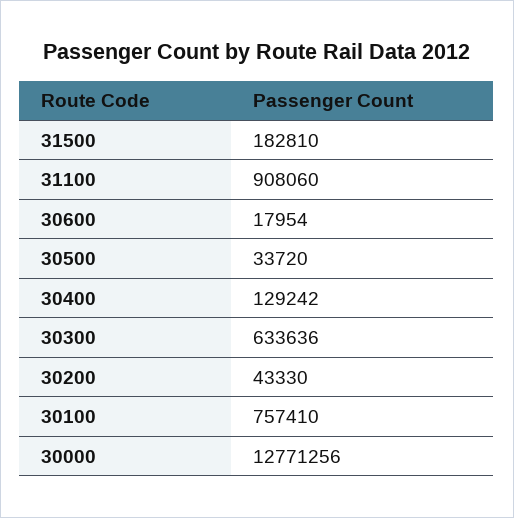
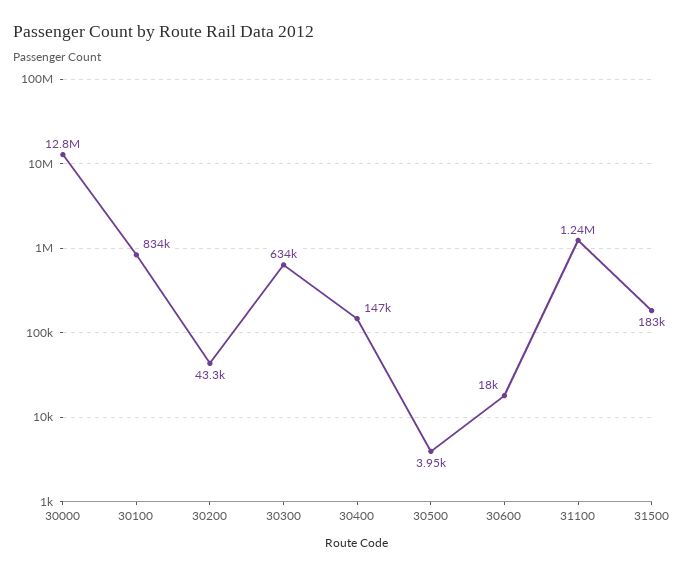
  {
    "31500": 182810,
-   "31100": 908060,
+   "31100": 1240000,
    "30600": 17954,
-   "30500": 33720,
+   "30500": 3950,
-   "30400": 129242,
+   "30400": 147000,
    "30300": 633636,
    "30200": 43330,
-   "30100": 757410,
+   "30100": 834000,
    "30000": 12771256
  }

